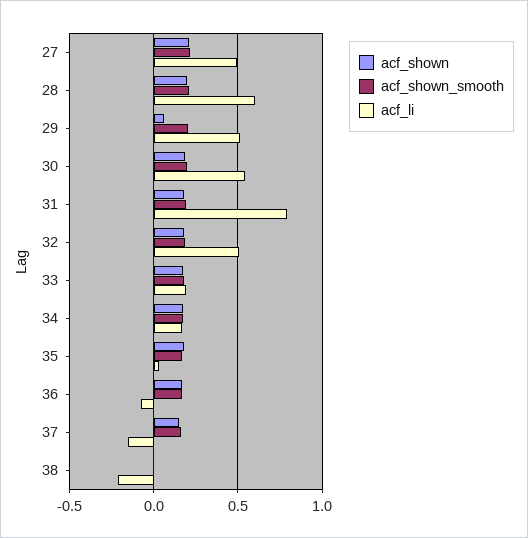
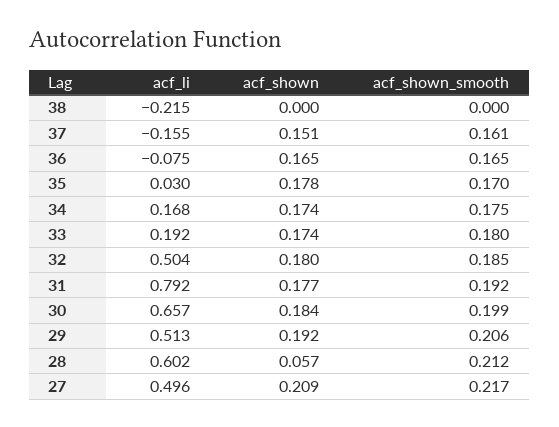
  {
    "acf_shown": {
      "27": 0.209,
-     "28": 0.2,
+     "28": 0.057,
-     "29": 0.05,
+     "29": 0.192,
      "30": 0.184,
      "31": 0.177,
      "32": 0.18,
      "33": 0.174,
      "34": 0.174,
      "35": 0.178,
      "36": 0.165,
      "37": 0.151,
      "38": 0
    },
    "acf_shown_smooth": {
      "27": 0.217,
      "28": 0.212,
      "29": 0.206,
      "30": 0.199,
      "31": 0.192,
      "32": 0.185,
      "33": 0.18,
      "34": 0.175,
      "35": 0.17,
      "36": 0.165,
      "37": 0.161,
      "38": 0
    },
    "acf_li": {
      "27": 0.496,
      "28": 0.602,
      "29": 0.513,
-     "30": 0.55,
+     "30": 0.657,
      "31": 0.792,
      "32": 0.504,
      "33": 0.192,
      "34": 0.168,
      "35": 0.03,
      "36": -0.075,
      "37": -0.155,
      "38": -0.215
    }
  }

